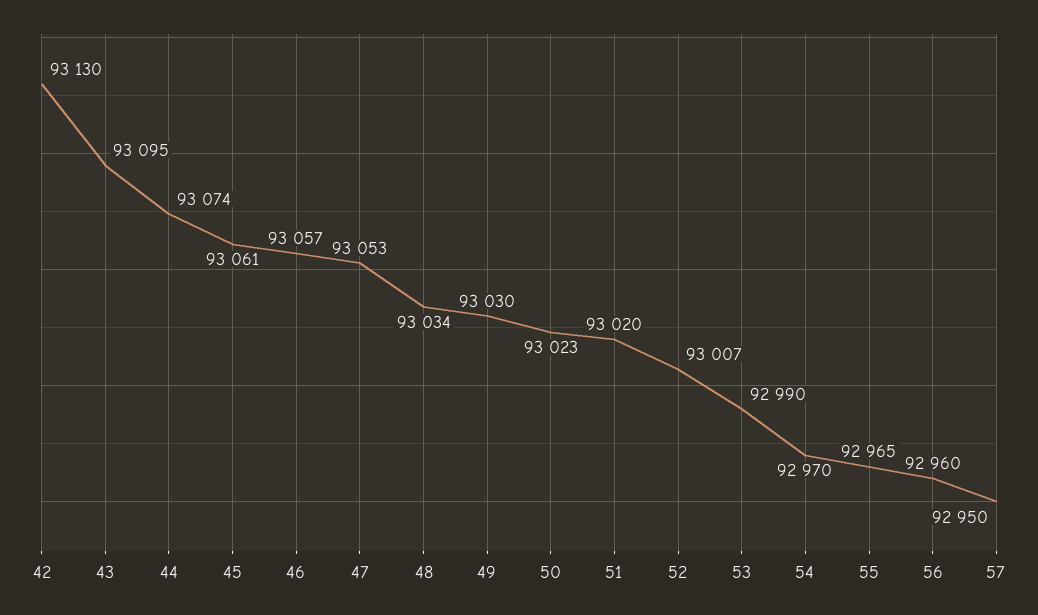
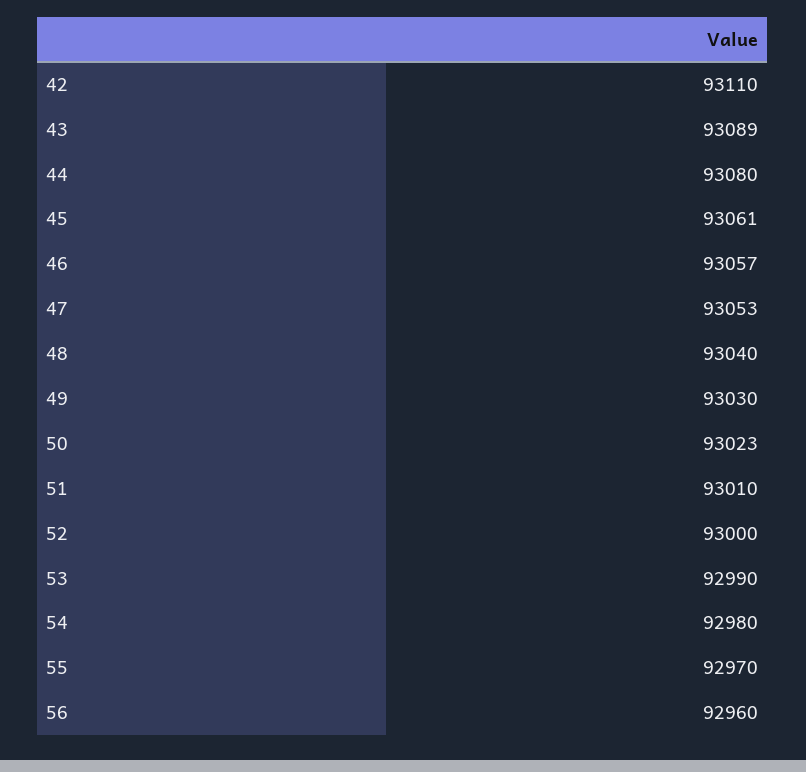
  {
-   "42": 93130,
+   "42": 93110,
-   "43": 93095,
+   "43": 93089,
-   "44": 93074,
+   "44": 93080,
    "45": 93061,
    "46": 93057,
    "47": 93053,
-   "48": 93034,
+   "48": 93040,
    "49": 93030,
    "50": 93023,
-   "51": 93020,
+   "51": 93010,
-   "52": 93007,
+   "52": 93000,
    "53": 92990,
-   "54": 92970,
+   "54": 92980,
-   "55": 92965,
+   "55": 92970,
-   "56": 92960,
+   "56": 92960
-   "57": 92950
  }

